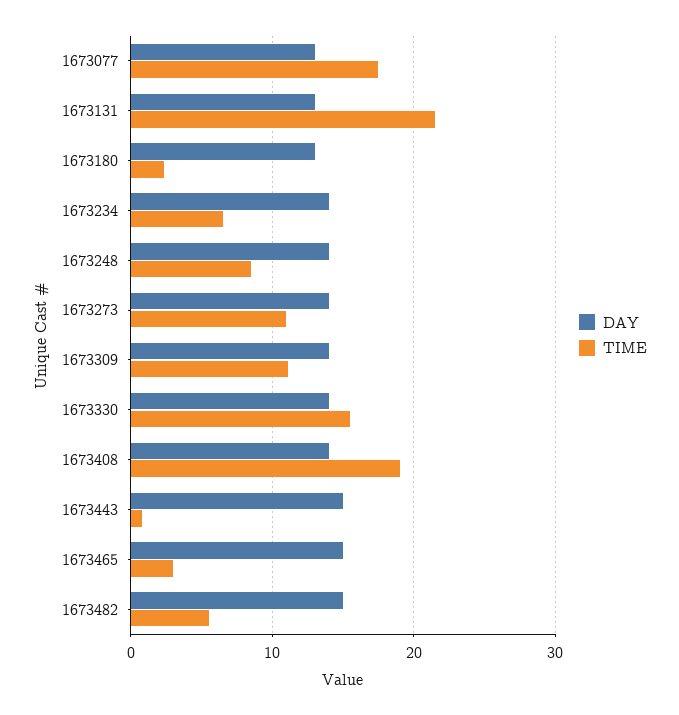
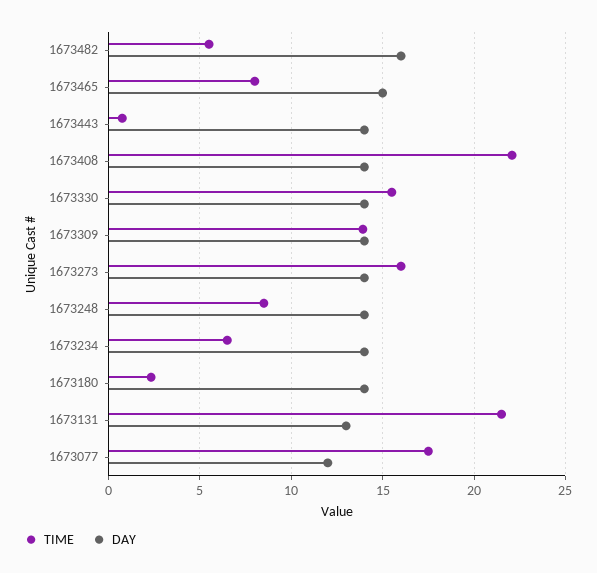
  {
    "DAY": {
-     "1673077": 13,
+     "1673077": 12,
      "1673131": 13,
-     "1673180": 13,
+     "1673180": 14,
      "1673234": 14,
      "1673248": 14,
      "1673273": 14,
      "1673309": 14,
      "1673330": 14,
      "1673408": 14,
-     "1673443": 15,
+     "1673443": 14,
      "1673465": 15,
-     "1673482": 15
+     "1673482": 16
    },
    "TIME": {
      "1673077": 17.5,
      "1673131": 21.5,
      "1673180": 2.5,
      "1673234": 6.5,
      "1673248": 8.5,
-     "1673273": 11,
+     "1673273": 16,
-     "1673309": 11,
+     "1673309": 14,
      "1673330": 15.5,
-     "1673408": 19,
+     "1673408": 22,
      "1673443": 1,
-     "1673465": 3,
+     "1673465": 8,
      "1673482": 5.5
    }
  }

